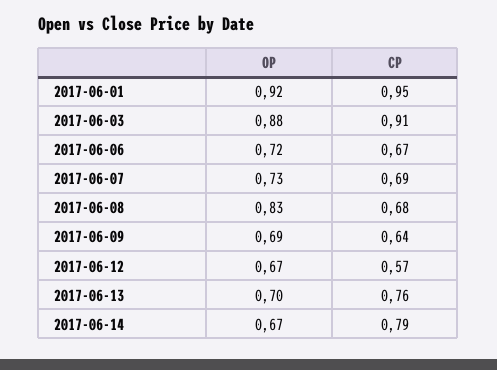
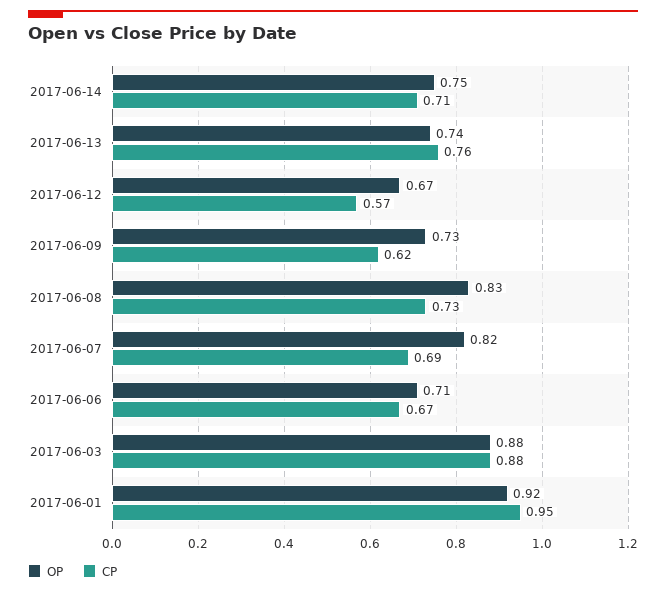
  {
    "OP": {
      "2017-06-01": 0.92,
      "2017-06-03": 0.88,
-     "2017-06-06": 0.72,
+     "2017-06-06": 0.71,
-     "2017-06-07": 0.73,
+     "2017-06-07": 0.82,
      "2017-06-08": 0.83,
-     "2017-06-09": 0.69,
+     "2017-06-09": 0.73,
      "2017-06-12": 0.67,
-     "2017-06-13": 0.7,
+     "2017-06-13": 0.74,
-     "2017-06-14": 0.67
+     "2017-06-14": 0.75
    },
    "CP": {
      "2017-06-01": 0.95,
-     "2017-06-03": 0.91,
+     "2017-06-03": 0.88,
      "2017-06-06": 0.67,
      "2017-06-07": 0.69,
-     "2017-06-08": 0.68,
+     "2017-06-08": 0.73,
-     "2017-06-09": 0.64,
+     "2017-06-09": 0.62,
      "2017-06-12": 0.57,
      "2017-06-13": 0.76,
-     "2017-06-14": 0.79
+     "2017-06-14": 0.71
    }
  }

